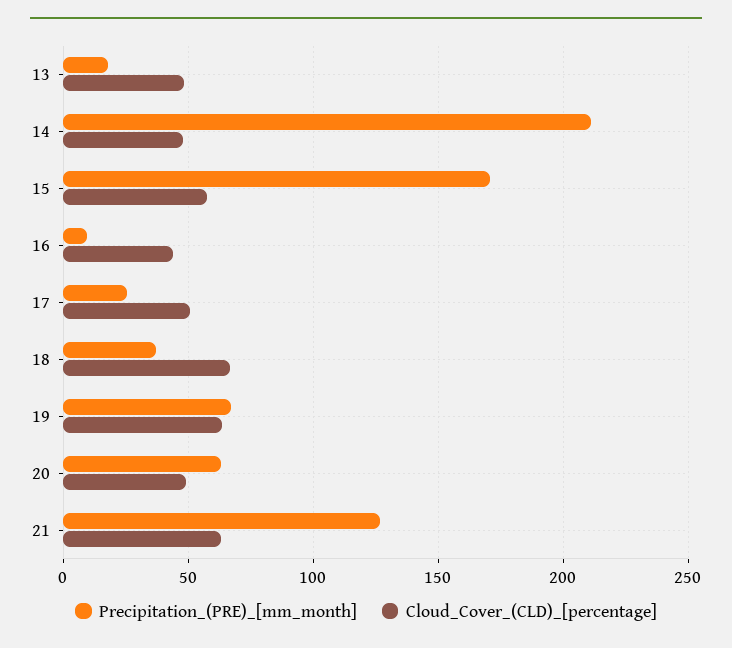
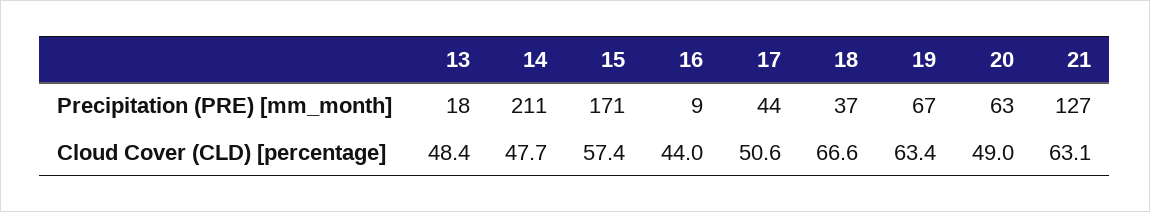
  {
    "Precipitation_(PRE)_[mm_month]": {
      "13": 18,
      "14": 211,
      "15": 171,
      "16": 9,
-     "17": 25,
+     "17": 44,
      "18": 37,
      "19": 67,
      "20": 63,
      "21": 127
    },
    "Cloud_Cover_(CLD)_[percentage]": {
      "13": 48.4,
      "14": 47.7,
      "15": 57.4,
      "16": 44,
      "17": 50.6,
      "18": 66.6,
      "19": 63.4,
      "20": 49,
      "21": 63.1
    }
  }

